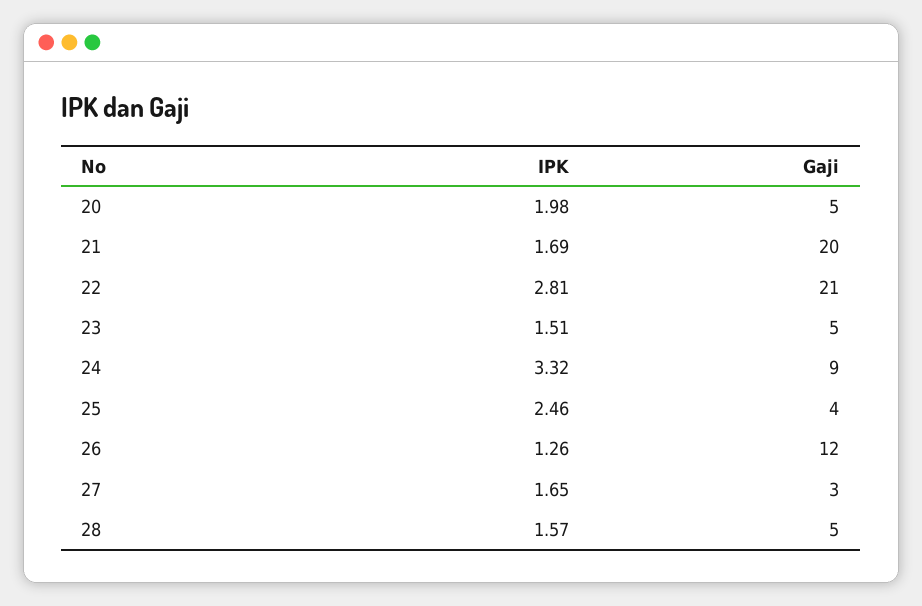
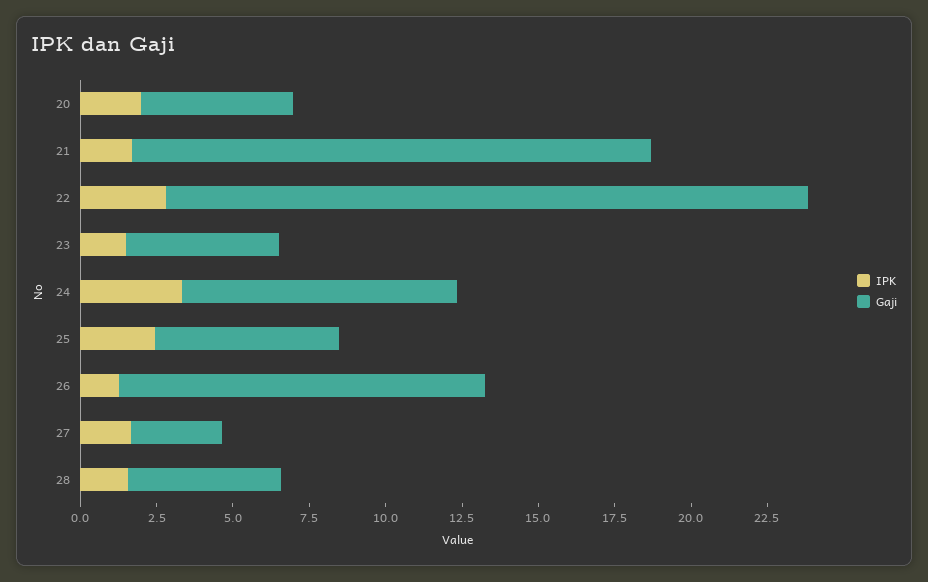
  {
    "IPK": {
      "20": 1.98,
      "21": 1.69,
      "22": 2.81,
      "23": 1.51,
      "24": 3.32,
      "25": 2.46,
      "26": 1.26,
      "27": 1.65,
      "28": 1.57
    },
    "Gaji": {
      "20": 5,
-     "21": 20,
+     "21": 17,
      "22": 21,
      "23": 5,
      "24": 9,
-     "25": 4,
+     "25": 6,
      "26": 12,
      "27": 3,
      "28": 5
    }
  }

